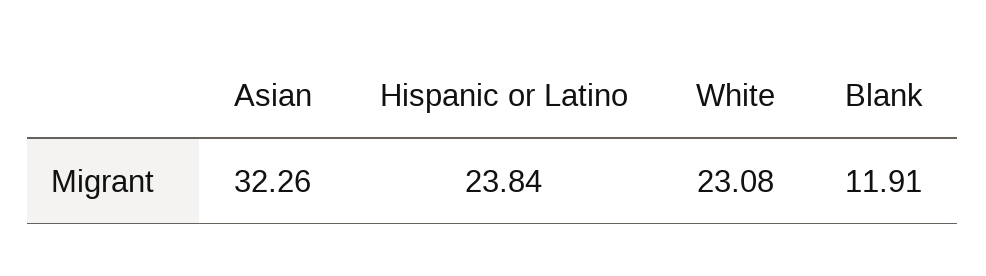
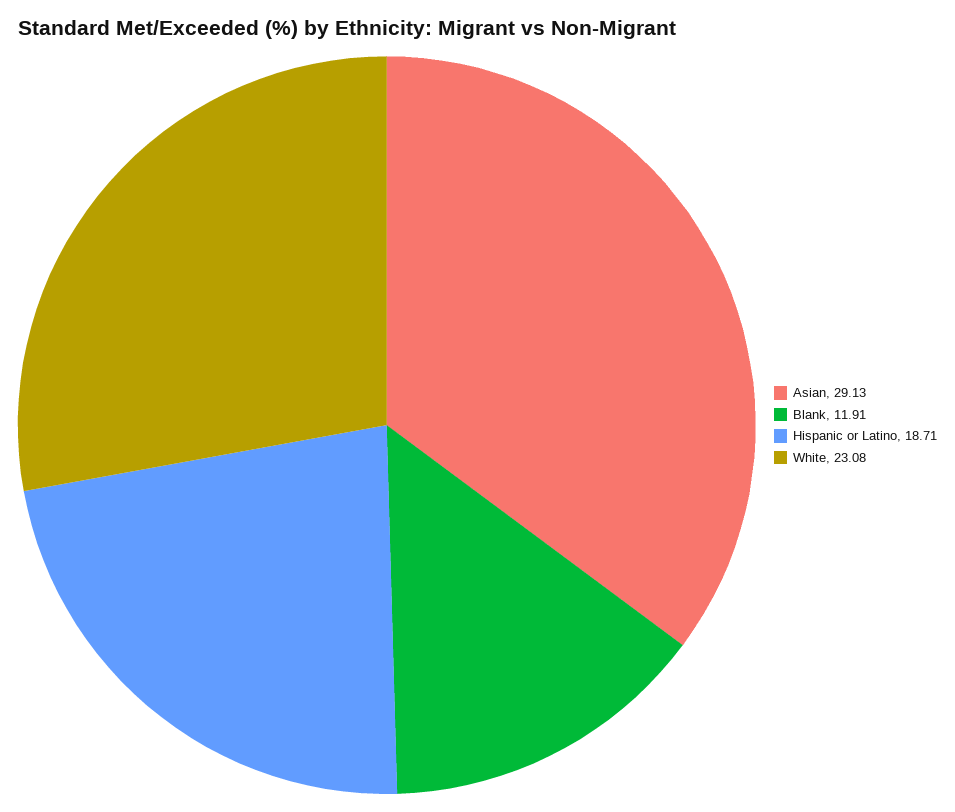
  {
-   "Asian": 32.26,
+   "Asian": 29.13,
-   "Hispanic or Latino": 23.84,
+   "Hispanic or Latino": 18.71,
    "White": 23.08,
    "Blank": 11.91
  }

